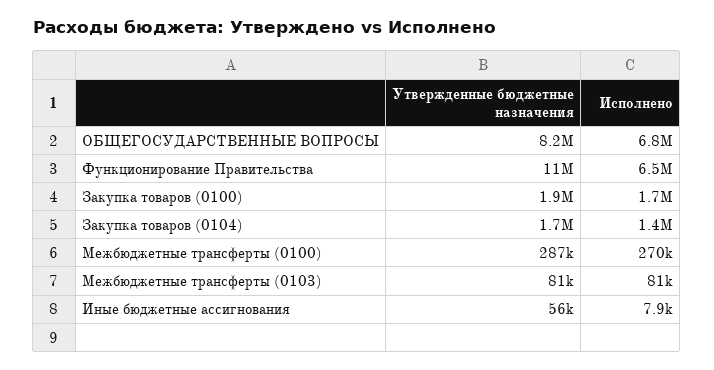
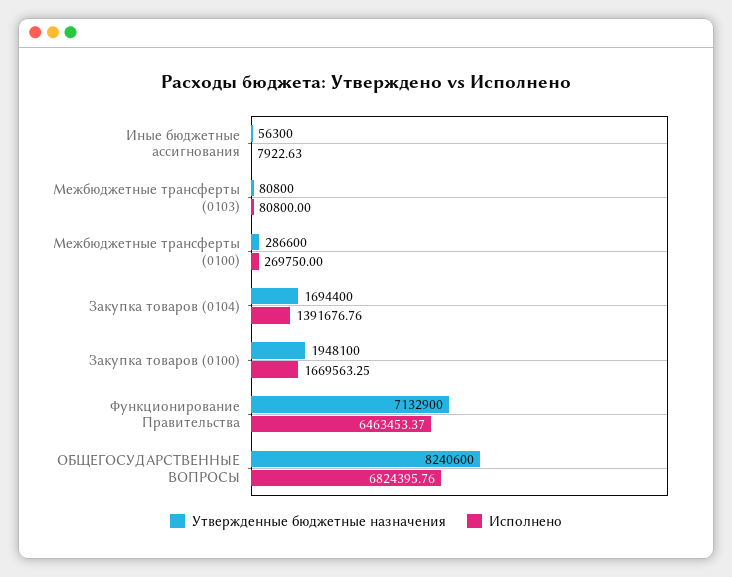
  {
    "Утвержденные бюджетные назначения": {
      "ОБЩЕГОСУДАРСТВЕННЫЕ ВОПРОСЫ": 8240600,
-     "Функционирование Правительства": 11000000,
+     "Функционирование Правительства": 7132900,
      "Закупка товаров (0100)": 1948100,
      "Закупка товаров (0104)": 1694400,
      "Межбюджетные трансферты (0100)": 286600,
      "Межбюджетные трансферты (0103)": 80800,
      "Иные бюджетные ассигнования": 56300
    },
    "Исполнено": {
      "ОБЩЕГОСУДАРСТВЕННЫЕ ВОПРОСЫ": 6824395.76,
      "Функционирование Правительства": 6463453.37,
      "Закупка товаров (0100)": 1669563.25,
      "Закупка товаров (0104)": 1391676.76,
      "Межбюджетные трансферты (0100)": 269750,
      "Межбюджетные трансферты (0103)": 80800,
      "Иные бюджетные ассигнования": 7922.63
    }
  }

